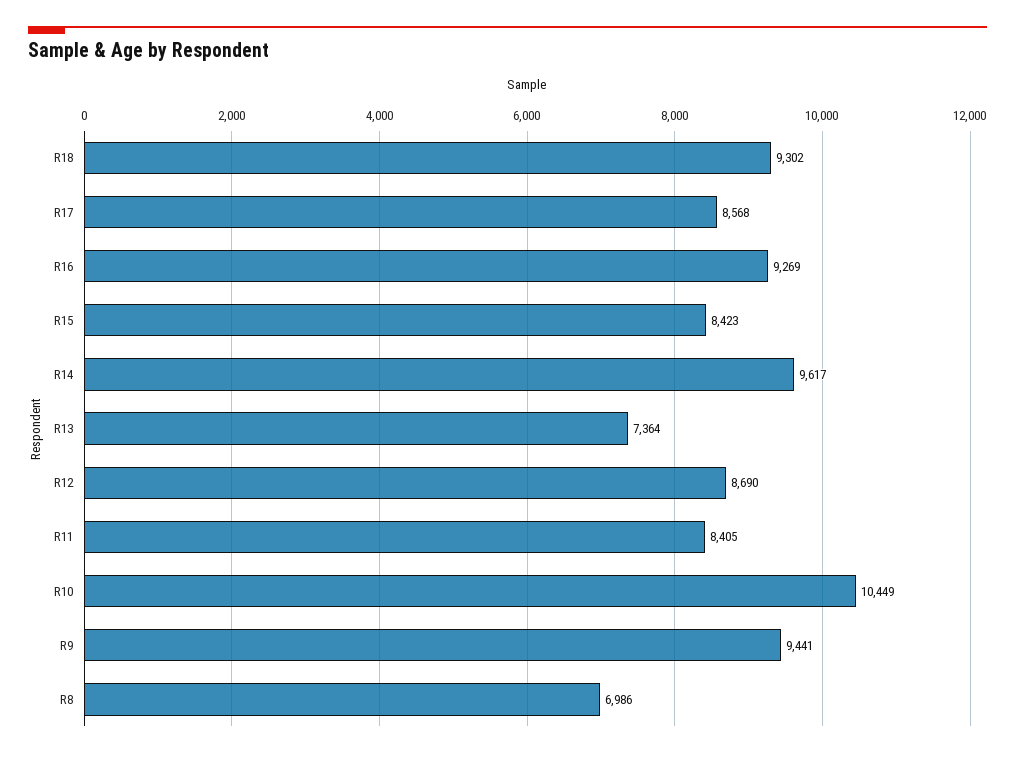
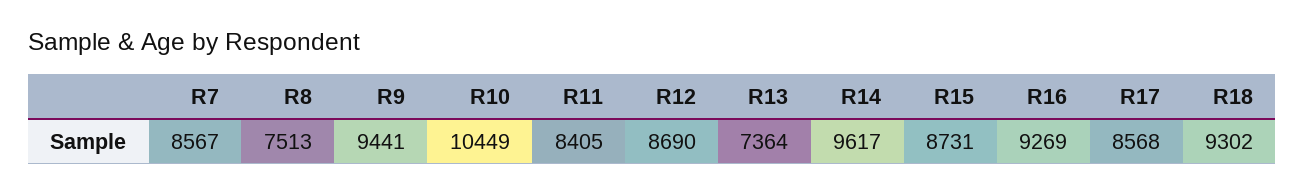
  {
    "R18": 9302,
    "R17": 8568,
    "R16": 9269,
-   "R15": 8423,
+   "R15": 8731,
    "R14": 9617,
    "R13": 7364,
    "R12": 8690,
    "R11": 8405,
    "R10": 10449,
    "R9": 9441,
-   "R8": 6986
+   "R8": 7513,
+   "R7": 8567
  }

